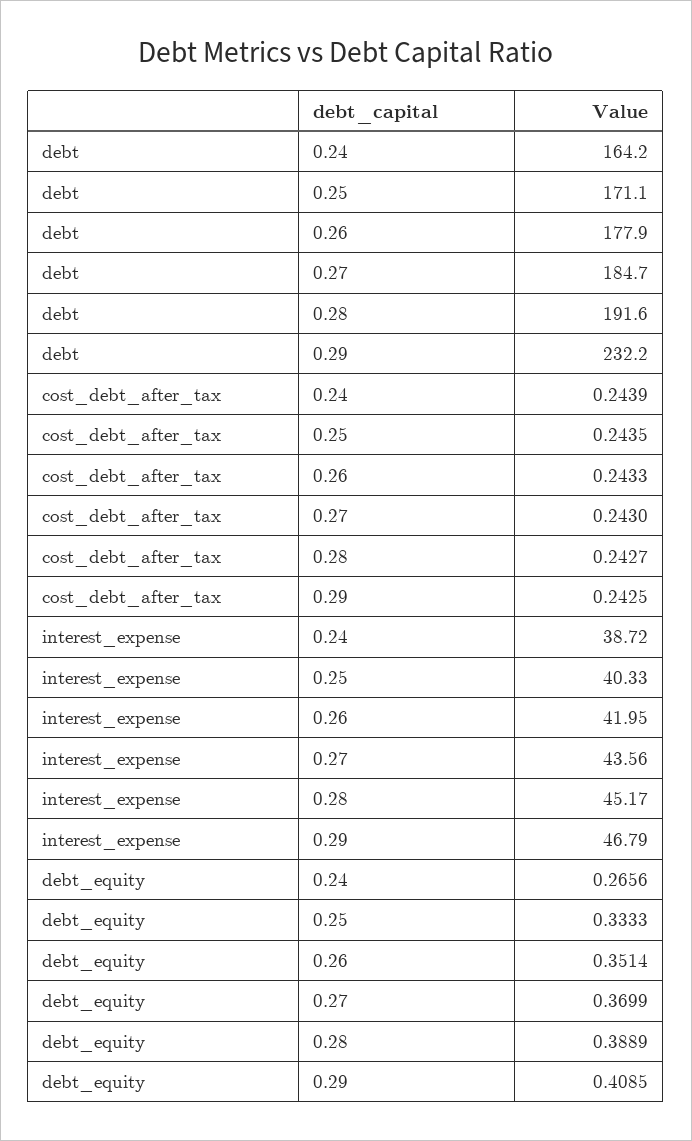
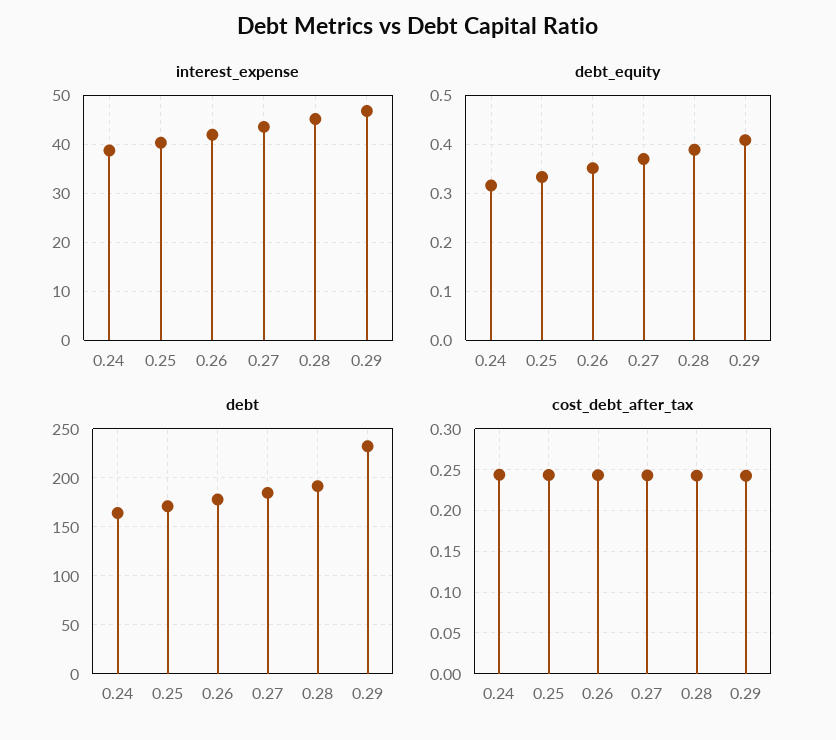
  {
    "debt": {
      "0.24": 164.2,
      "0.25": 171.1,
      "0.26": 177.9,
      "0.27": 184.7,
      "0.28": 191.6,
      "0.29": 232.2
    },
    "cost_debt_after_tax": {
      "0.24": 0.2439,
      "0.25": 0.2435,
      "0.26": 0.2433,
      "0.27": 0.243,
      "0.28": 0.2427,
      "0.29": 0.2425
    },
    "interest_expense": {
      "0.24": 38.72,
      "0.25": 40.33,
      "0.26": 41.95,
      "0.27": 43.56,
      "0.28": 45.17,
      "0.29": 46.79
    },
    "debt_equity": {
-     "0.24": 0.2656,
+     "0.24": 0.32,
      "0.25": 0.3333,
      "0.26": 0.3514,
      "0.27": 0.3699,
      "0.28": 0.3889,
      "0.29": 0.4085
    }
  }

